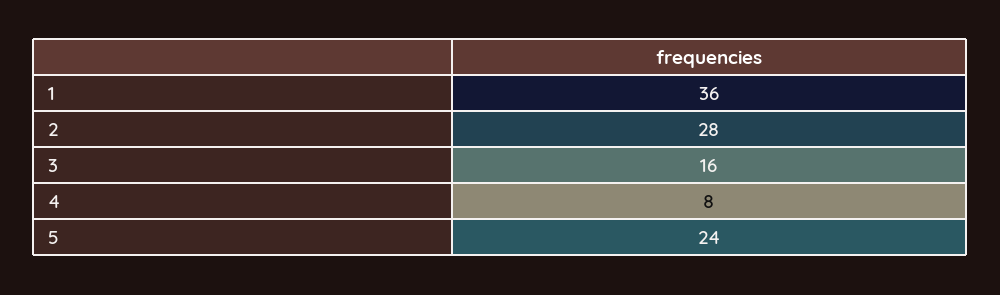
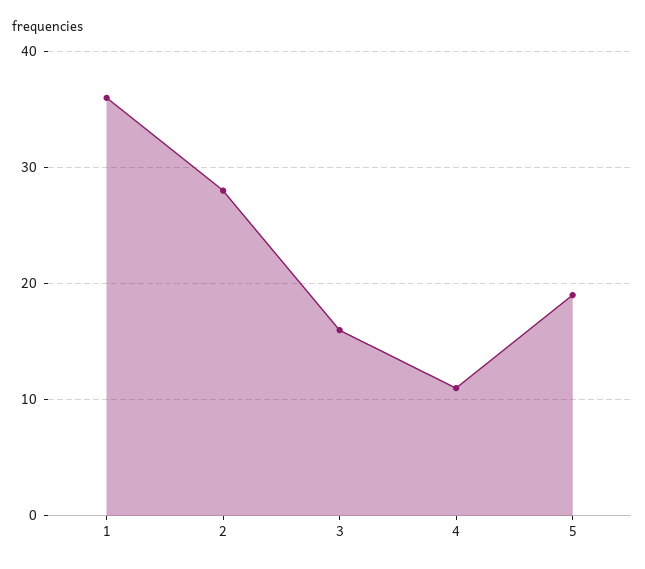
  {
    "1": 36,
    "2": 28,
    "3": 16,
-   "4": 8,
+   "4": 11,
-   "5": 24
+   "5": 19
  }

